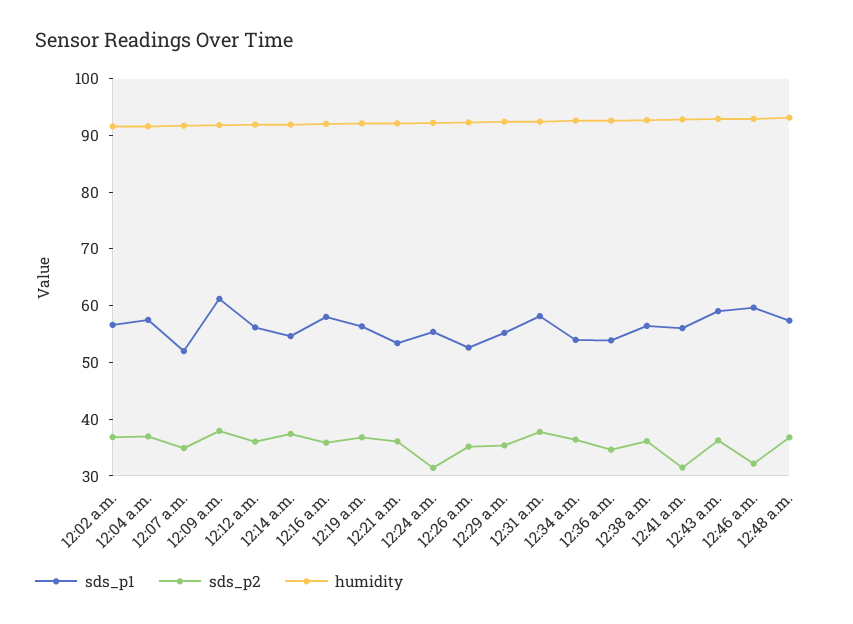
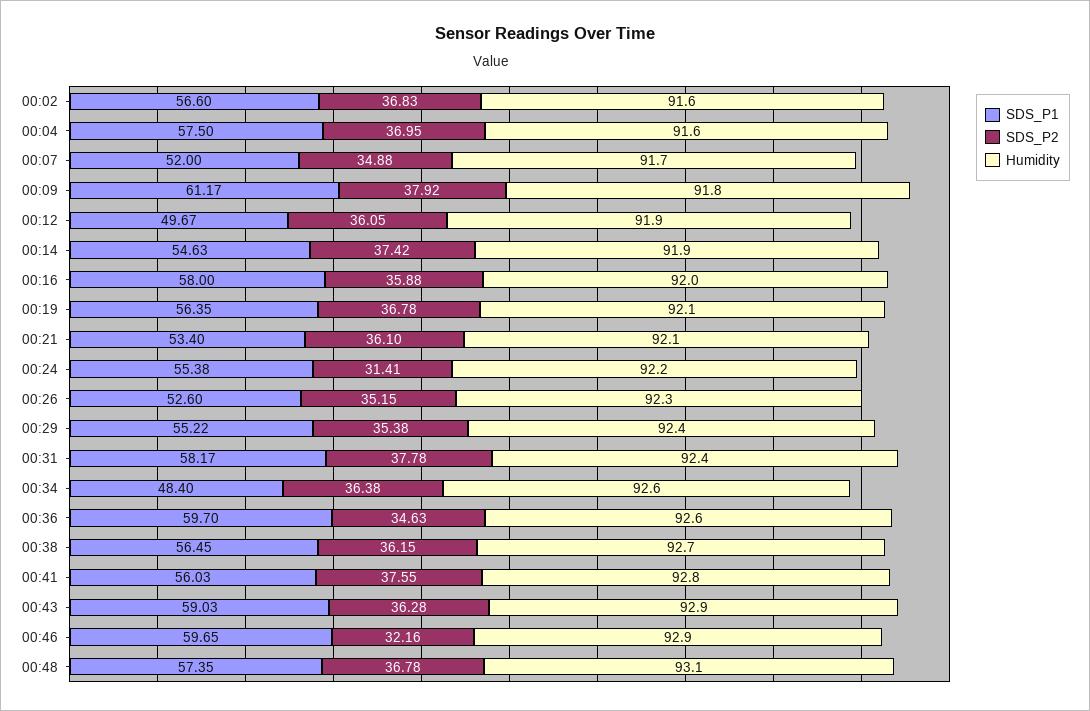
  {
    "sds_p1": {
      "12:02 a.m.": 56.6,
      "12:04 a.m.": 57.5,
      "12:07 a.m.": 52,
      "12:09 a.m.": 61.17,
-     "12:12 a.m.": 56,
+     "12:12 a.m.": 49.67,
      "12:14 a.m.": 54.63,
      "12:16 a.m.": 58,
      "12:19 a.m.": 56.35,
      "12:21 a.m.": 53.4,
      "12:24 a.m.": 55.38,
      "12:26 a.m.": 52.6,
      "12:29 a.m.": 55.22,
      "12:31 a.m.": 58.17,
-     "12:34 a.m.": 54,
+     "12:34 a.m.": 48.4,
-     "12:36 a.m.": 54,
+     "12:36 a.m.": 59.7,
      "12:38 a.m.": 56.45,
      "12:41 a.m.": 56.03,
      "12:43 a.m.": 59.03,
      "12:46 a.m.": 59.65,
      "12:48 a.m.": 57.35
    },
    "sds_p2": {
      "12:02 a.m.": 36.83,
      "12:04 a.m.": 36.95,
      "12:07 a.m.": 34.88,
      "12:09 a.m.": 37.92,
      "12:12 a.m.": 36.05,
      "12:14 a.m.": 37.42,
      "12:16 a.m.": 35.88,
      "12:19 a.m.": 36.78,
      "12:21 a.m.": 36.1,
      "12:24 a.m.": 31.41,
      "12:26 a.m.": 35.15,
      "12:29 a.m.": 35.38,
      "12:31 a.m.": 37.78,
      "12:34 a.m.": 36.38,
      "12:36 a.m.": 34.63,
      "12:38 a.m.": 36.15,
-     "12:41 a.m.": 32,
+     "12:41 a.m.": 37.55,
      "12:43 a.m.": 36.28,
      "12:46 a.m.": 32.16,
      "12:48 a.m.": 36.78
    },
    "humidity": {
      "12:02 a.m.": 91.6,
      "12:04 a.m.": 91.6,
      "12:07 a.m.": 91.7,
      "12:09 a.m.": 91.8,
      "12:12 a.m.": 91.9,
      "12:14 a.m.": 91.9,
      "12:16 a.m.": 92,
      "12:19 a.m.": 92.1,
      "12:21 a.m.": 92.1,
      "12:24 a.m.": 92.2,
      "12:26 a.m.": 92.3,
      "12:29 a.m.": 92.4,
      "12:31 a.m.": 92.4,
      "12:34 a.m.": 92.6,
      "12:36 a.m.": 92.6,
      "12:38 a.m.": 92.7,
      "12:41 a.m.": 92.8,
      "12:43 a.m.": 92.9,
      "12:46 a.m.": 92.9,
      "12:48 a.m.": 93.1
    }
  }

